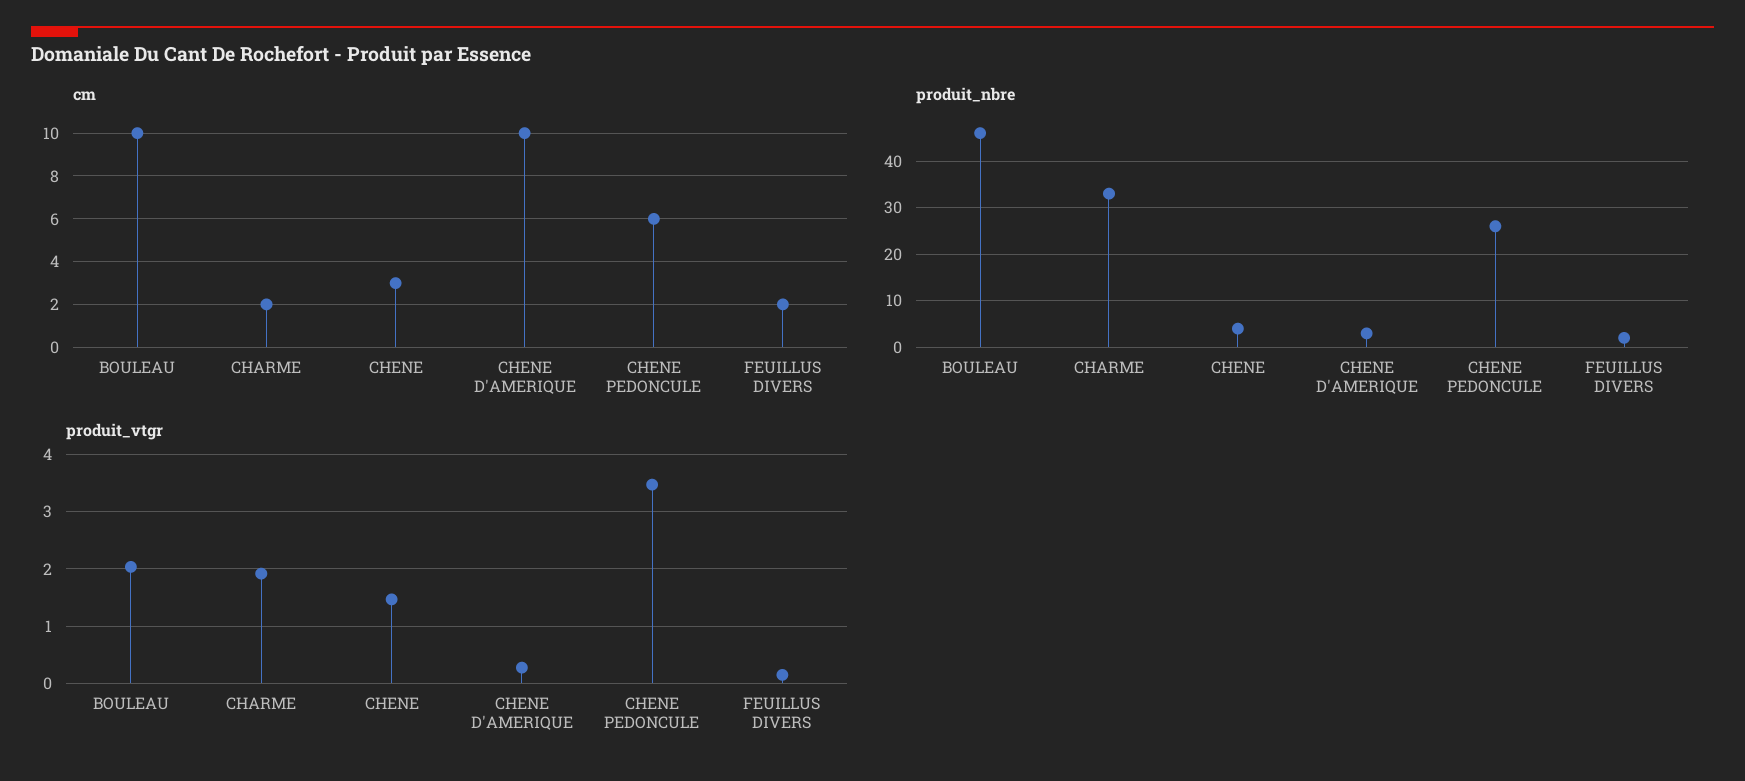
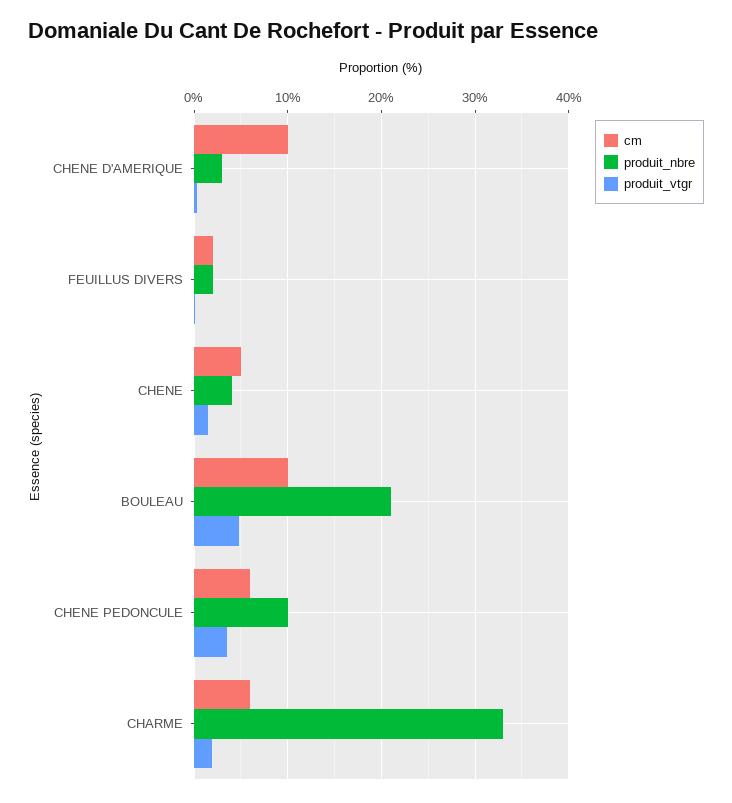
  {
    "cm": {
      "BOULEAU": 10,
-     "CHARME": 2,
+     "CHARME": 6,
-     "CHENE": 3,
+     "CHENE": 5,
      "CHENE D'AMERIQUE": 10,
      "CHENE PEDONCULE": 6,
      "FEUILLUS DIVERS": 2
    },
    "produit_nbre": {
-     "BOULEAU": 45,
+     "BOULEAU": 21,
      "CHARME": 33,
      "CHENE": 4,
      "CHENE D'AMERIQUE": 3,
-     "CHENE PEDONCULE": 25,
+     "CHENE PEDONCULE": 10,
      "FEUILLUS DIVERS": 2
    },
    "produit_vtgr": {
-     "BOULEAU": 2,
+     "BOULEAU": 5,
      "CHARME": 2,
      "CHENE": 1.4,
      "CHENE D'AMERIQUE": 0.2,
      "CHENE PEDONCULE": 3.4,
      "FEUILLUS DIVERS": 0.2
    }
  }

